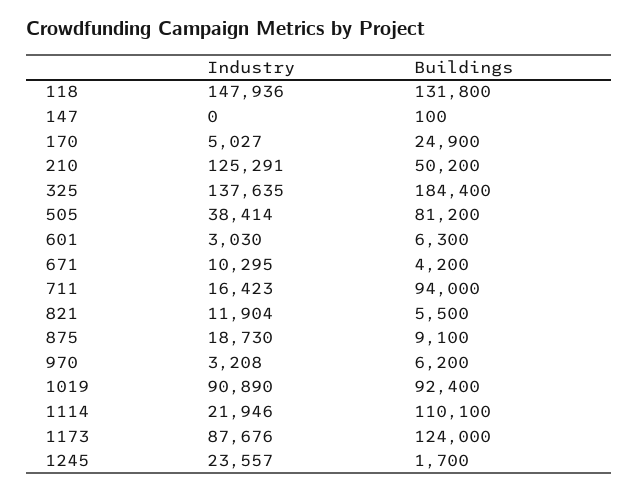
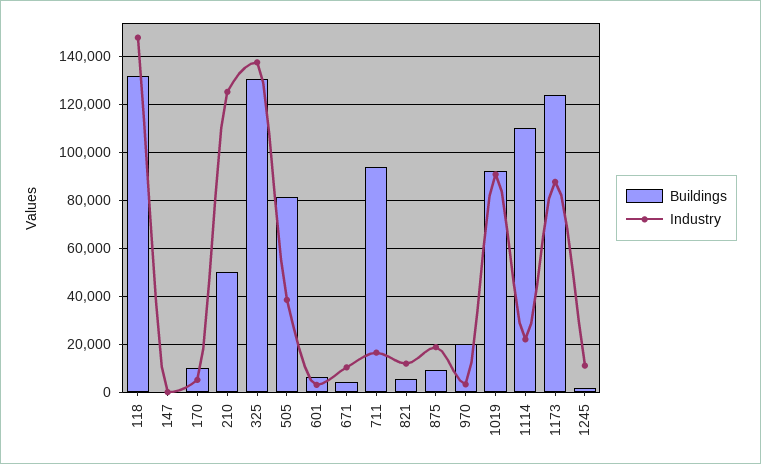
  {
    "Industry": {
      "118": 147936,
      "147": 0,
      "170": 5027,
      "210": 125291,
      "325": 137635,
      "505": 38414,
      "601": 3030,
      "671": 10295,
      "711": 16423,
      "821": 11904,
      "875": 18730,
      "970": 3208,
      "1019": 90890,
      "1114": 21946,
      "1173": 87676,
-     "1245": 23557
+     "1245": 10000
    },
    "Buildings": {
      "118": 131800,
      "147": 100,
-     "170": 24900,
+     "170": 10000,
      "210": 50200,
-     "325": 184400,
+     "325": 130000,
      "505": 81200,
      "601": 6300,
      "671": 4200,
      "711": 94000,
      "821": 5500,
      "875": 9100,
-     "970": 6200,
+     "970": 20000,
      "1019": 92400,
      "1114": 110100,
      "1173": 124000,
      "1245": 1700
    }
  }

